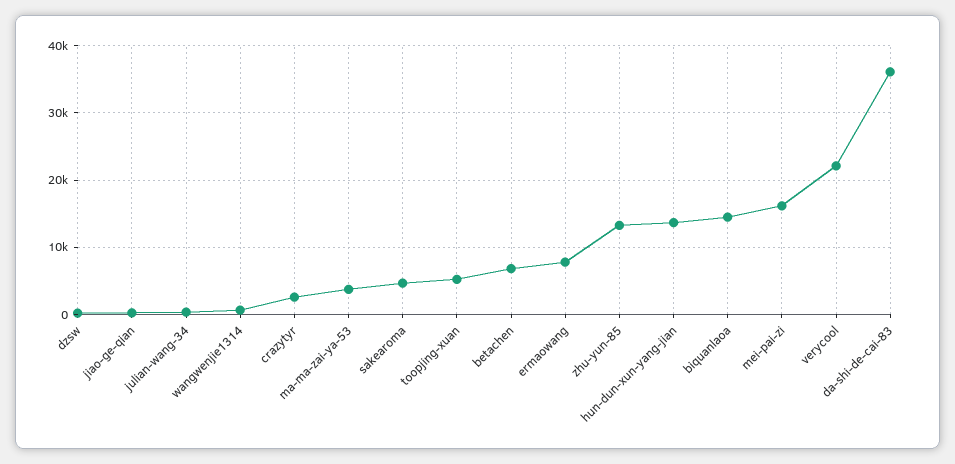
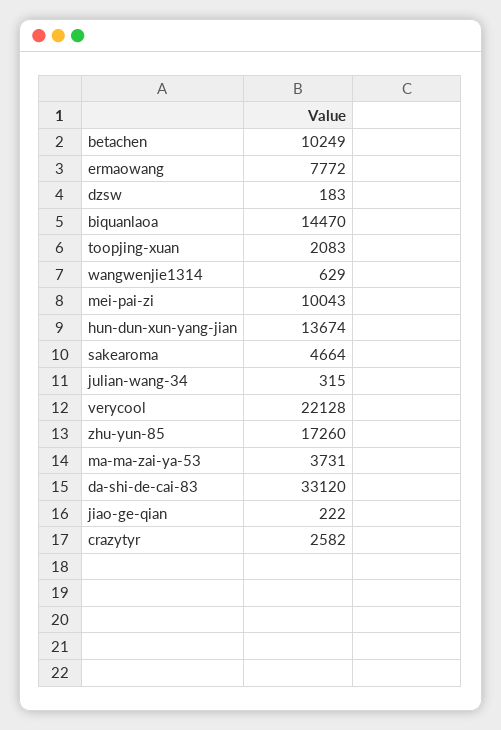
  {
    "dzsw": 183,
    "jiao-ge-qian": 222,
    "julian-wang-34": 315,
    "wangwenjie1314": 629,
    "crazytyr": 2582,
    "ma-ma-zai-ya-53": 3731,
    "sakearoma": 4664,
-   "toopjing-xuan": 5000,
+   "toopjing-xuan": 2083,
-   "betachen": 7000,
+   "betachen": 10249,
    "ermaowang": 7772,
-   "zhu-yun-85": 13000,
+   "zhu-yun-85": 17260,
    "hun-dun-xun-yang-jian": 13674,
    "biquanlaoa": 14470,
-   "mei-pai-zi": 16000,
+   "mei-pai-zi": 10043,
    "verycool": 22128,
-   "da-shi-de-cai-83": 36000
+   "da-shi-de-cai-83": 33120
  }

